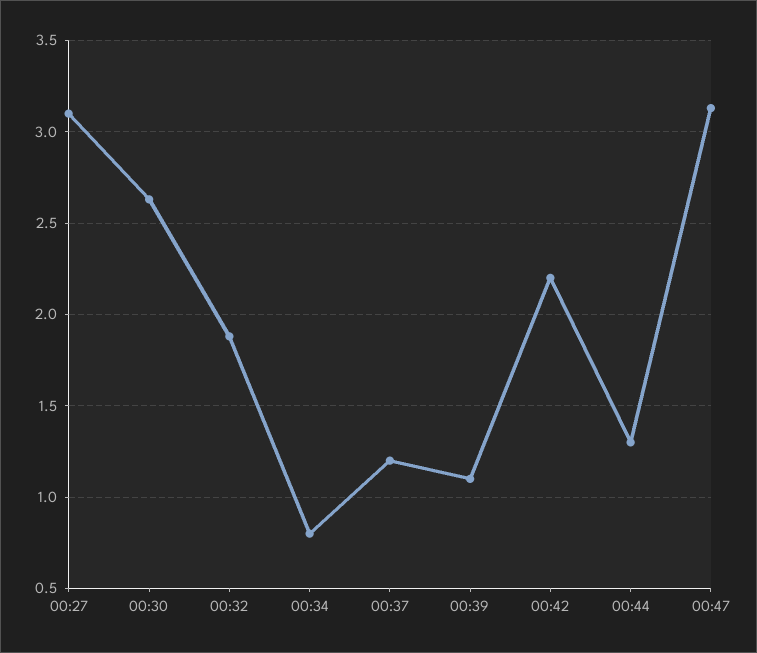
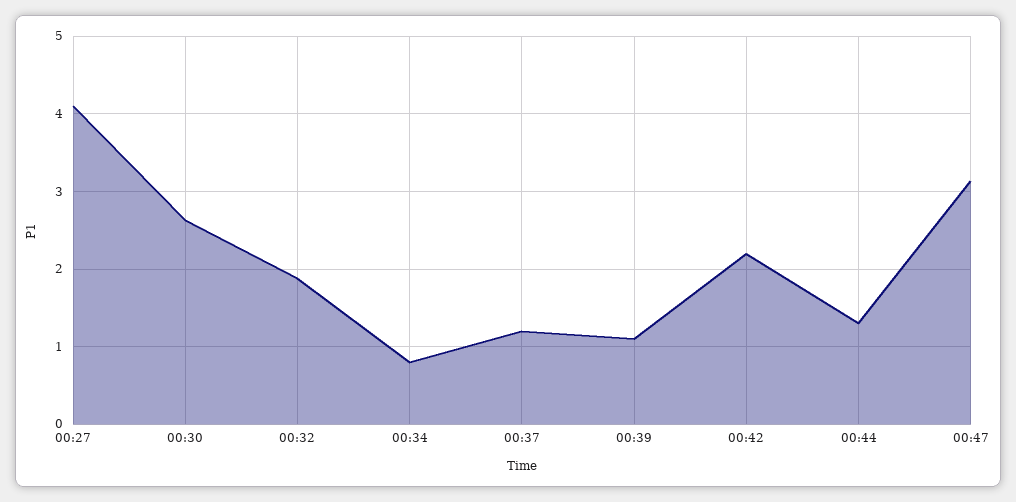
  {
-   "00:27": 3.1,
+   "00:27": 4.1,
    "00:30": 2.65,
    "00:32": 1.9,
    "00:34": 0.8,
    "00:37": 1.2,
    "00:39": 1.1,
    "00:42": 2.2,
    "00:44": 1.3,
    "00:47": 3.15
  }

